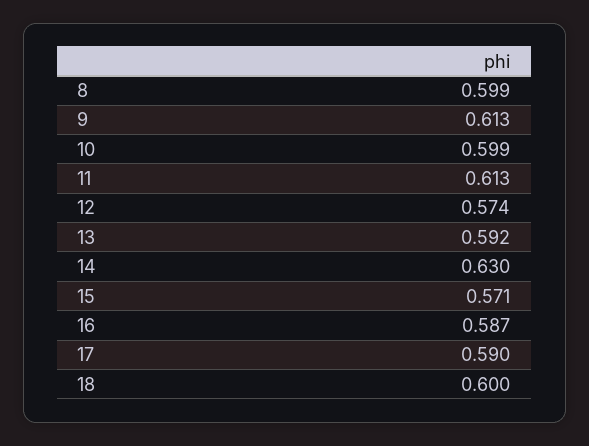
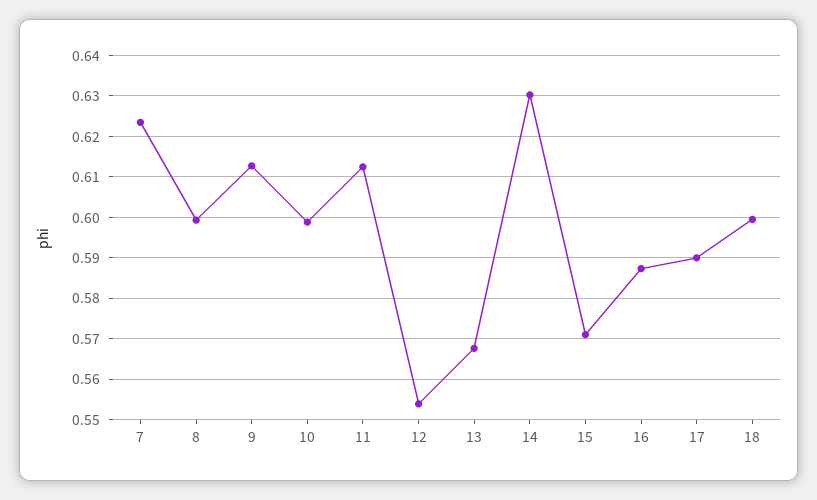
  {
    "8": 0.599,
    "9": 0.613,
    "10": 0.599,
    "11": 0.613,
-   "12": 0.574,
+   "12": 0.554,
-   "13": 0.592,
+   "13": 0.568,
    "14": 0.63,
    "15": 0.571,
    "16": 0.587,
    "17": 0.59,
-   "18": 0.6
+   "18": 0.6,
+   "7": 0.624
  }

